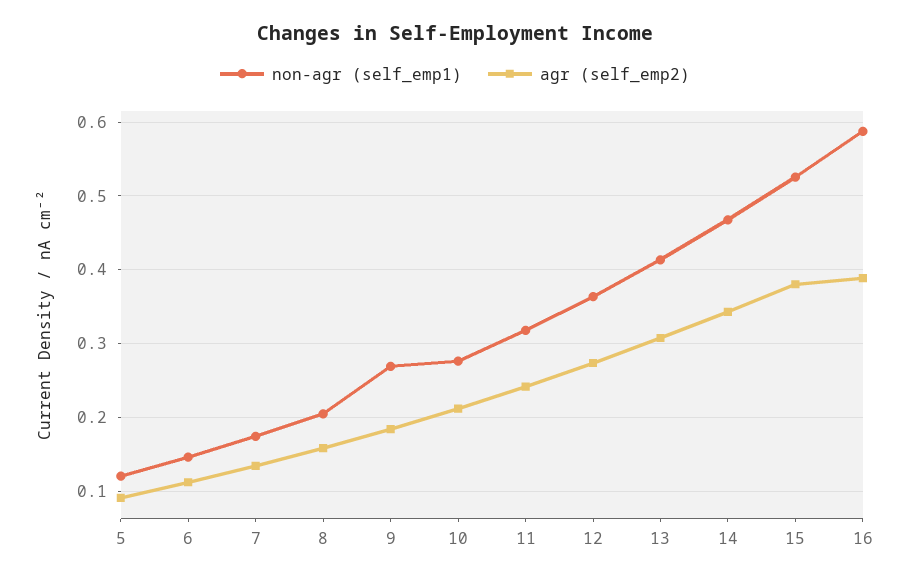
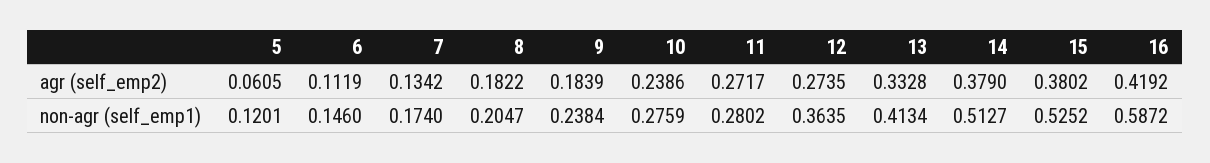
  {
    "non-agr (self_emp1)": {
      "5": 0.1201,
      "6": 0.146,
      "7": 0.174,
      "8": 0.2047,
-     "9": 0.27,
+     "9": 0.2384,
      "10": 0.2759,
-     "11": 0.32,
+     "11": 0.2802,
      "12": 0.3635,
      "13": 0.4134,
-     "14": 0.47,
+     "14": 0.5127,
      "15": 0.5252,
      "16": 0.5872
    },
    "agr (self_emp2)": {
-     "5": 0.09,
+     "5": 0.0605,
      "6": 0.1119,
      "7": 0.1342,
-     "8": 0.16,
+     "8": 0.1822,
      "9": 0.1839,
-     "10": 0.21,
+     "10": 0.2386,
-     "11": 0.24,
+     "11": 0.2717,
      "12": 0.2735,
-     "13": 0.31,
+     "13": 0.3328,
-     "14": 0.34,
+     "14": 0.379,
      "15": 0.3802,
-     "16": 0.39
+     "16": 0.4192
    }
  }

